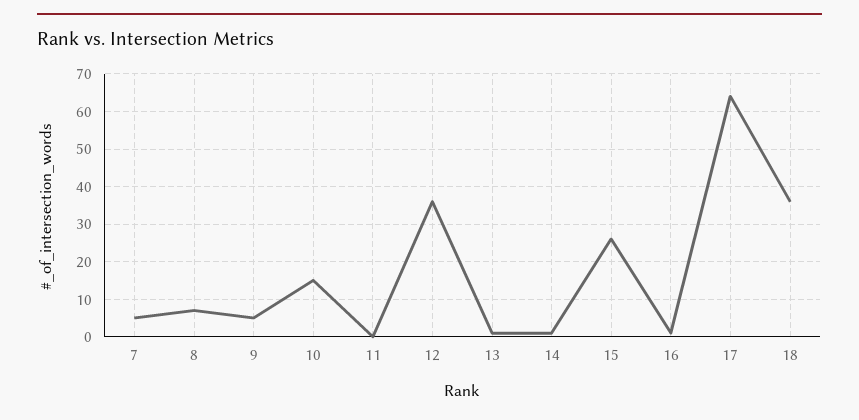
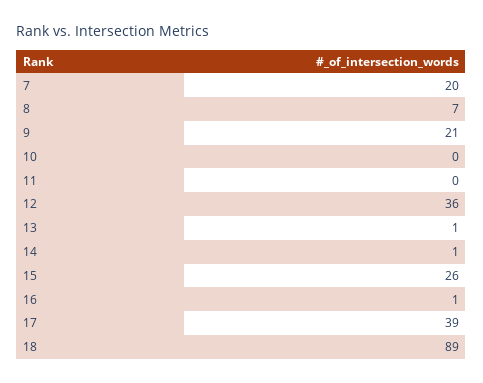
  {
-   "7": 5,
+   "7": 20,
    "8": 7,
-   "9": 5,
+   "9": 21,
-   "10": 15,
+   "10": 0,
    "11": 0,
    "12": 36,
    "13": 1,
    "14": 1,
    "15": 26,
    "16": 1,
-   "17": 65,
+   "17": 39,
-   "18": 35
+   "18": 89
  }

